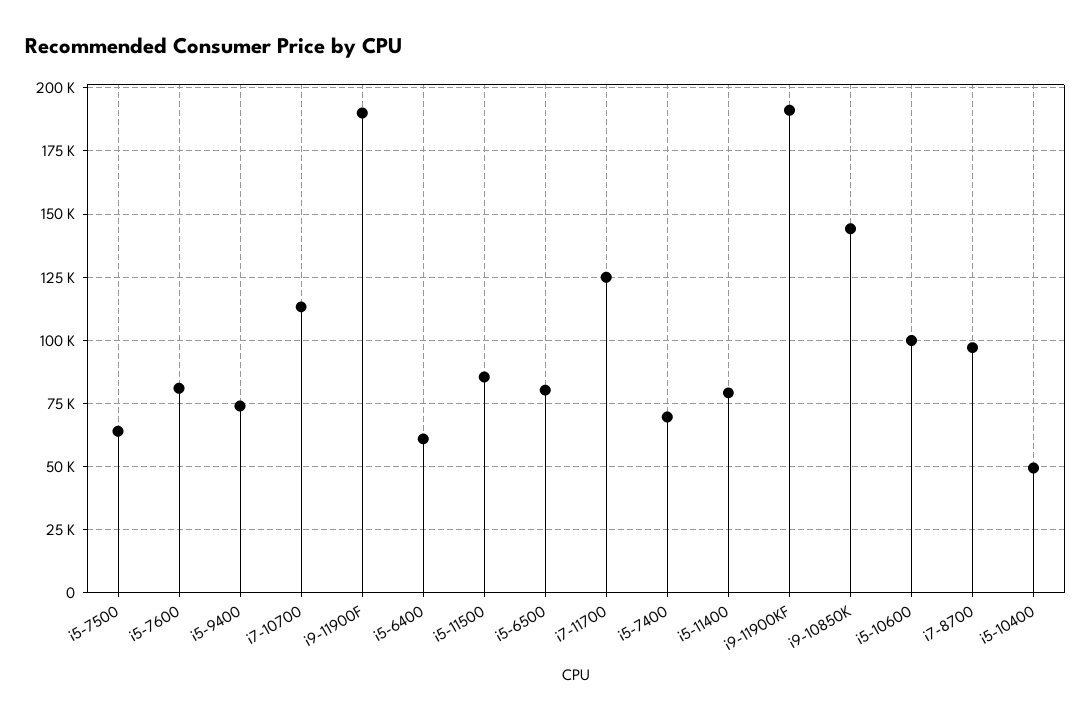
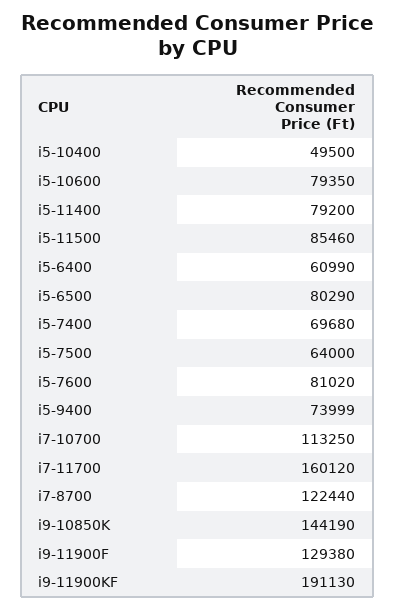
  {
    "i5-7500": 64000,
    "i5-7600": 81020,
    "i5-9400": 73999,
    "i7-10700": 113250,
-   "i9-11900F": 190000,
+   "i9-11900F": 129380,
    "i5-6400": 60990,
    "i5-11500": 85460,
    "i5-6500": 80290,
-   "i7-11700": 125000,
+   "i7-11700": 160120,
    "i5-7400": 69680,
    "i5-11400": 79200,
    "i9-11900KF": 191130,
    "i9-10850K": 144190,
-   "i5-10600": 100000,
+   "i5-10600": 79350,
-   "i7-8700": 97500,
+   "i7-8700": 122440,
    "i5-10400": 49500
  }

